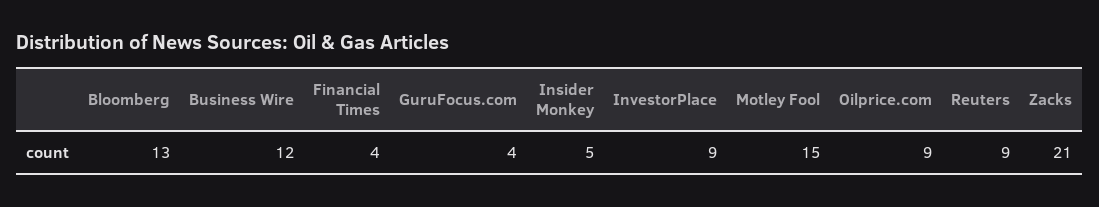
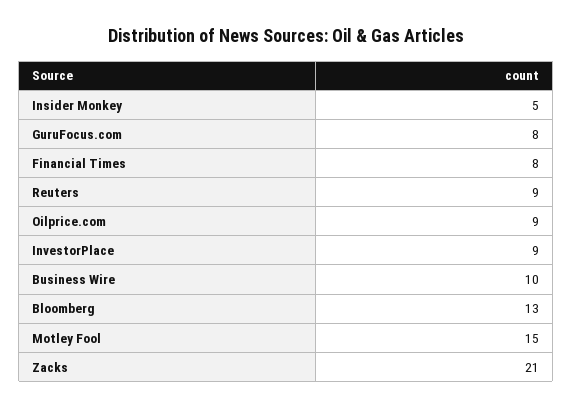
  {
    "Bloomberg": 13,
-   "Business Wire": 12,
+   "Business Wire": 10,
-   "Financial Times": 4,
+   "Financial Times": 8,
-   "GuruFocus.com": 4,
+   "GuruFocus.com": 8,
    "Insider Monkey": 5,
    "InvestorPlace": 9,
    "Motley Fool": 15,
    "Oilprice.com": 9,
    "Reuters": 9,
    "Zacks": 21
  }

